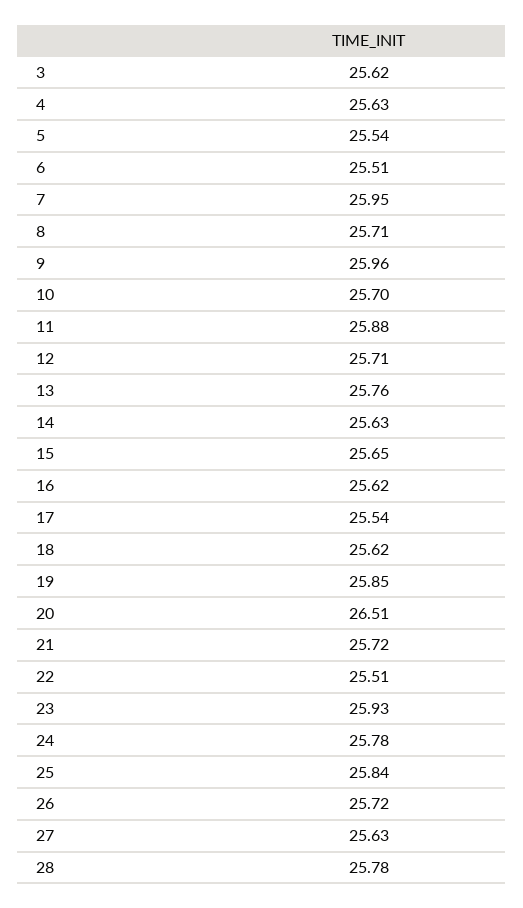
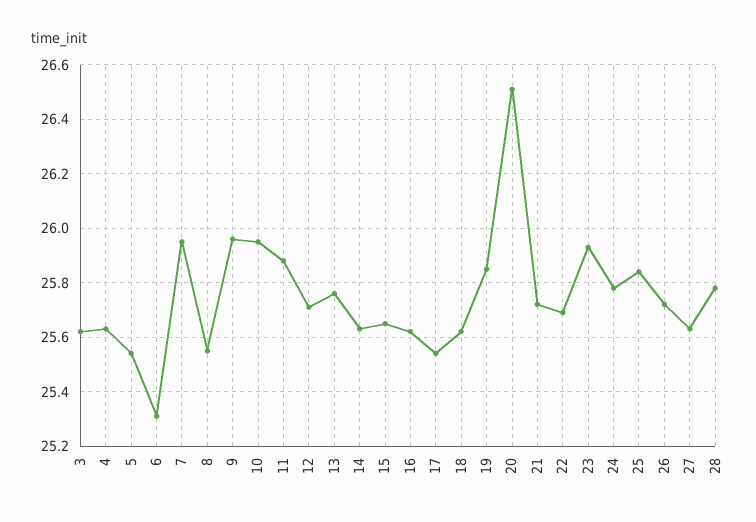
  {
    "3": 25.62,
    "4": 25.63,
    "5": 25.54,
-   "6": 25.51,
+   "6": 25.3,
    "7": 25.95,
-   "8": 25.71,
+   "8": 25.55,
    "9": 25.96,
-   "10": 25.7,
+   "10": 25.95,
    "11": 25.88,
    "12": 25.71,
    "13": 25.76,
    "14": 25.63,
    "15": 25.65,
    "16": 25.62,
    "17": 25.54,
    "18": 25.62,
    "19": 25.85,
    "20": 26.51,
    "21": 25.72,
-   "22": 25.51,
+   "22": 25.7,
    "23": 25.93,
    "24": 25.78,
    "25": 25.84,
    "26": 25.72,
    "27": 25.63,
    "28": 25.78
  }

